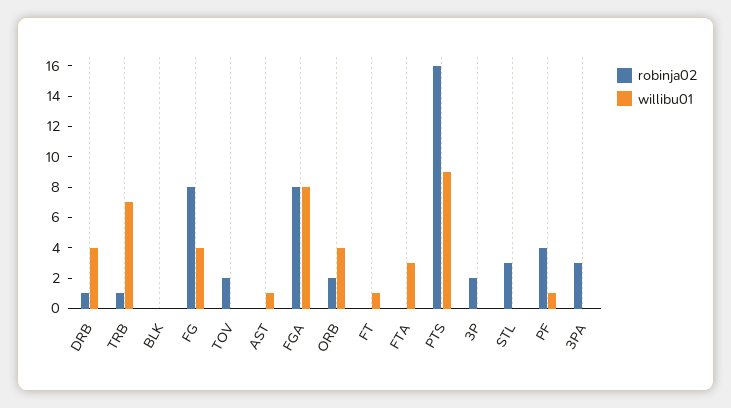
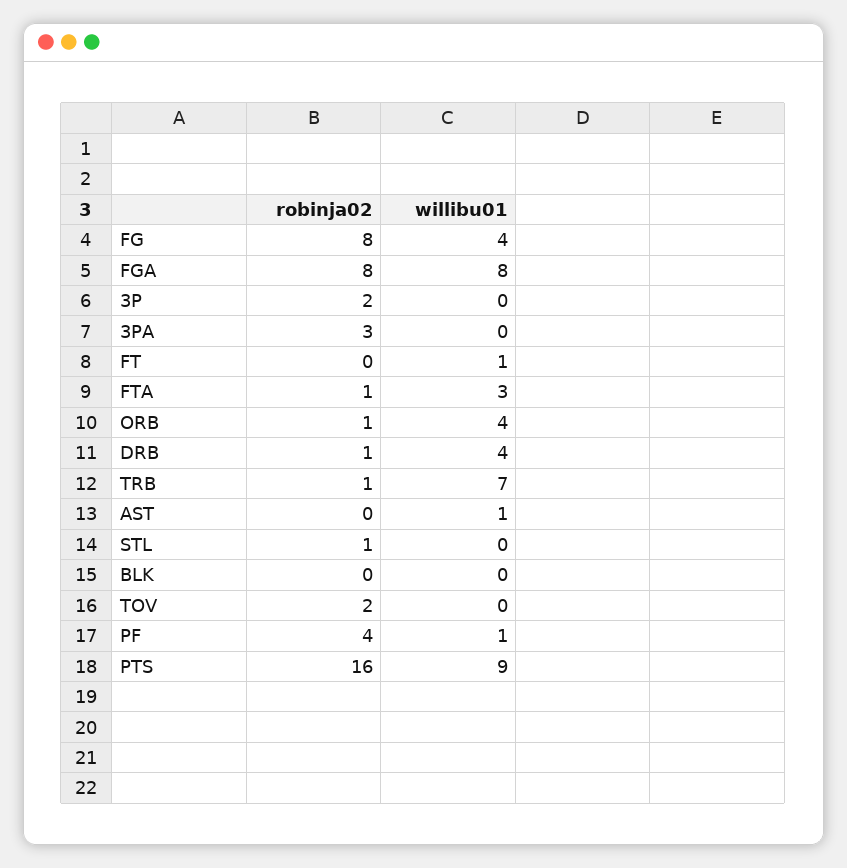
  {
    "robinja02": {
      "DRB": 1,
      "TRB": 1,
      "BLK": 0,
      "FG": 8,
      "TOV": 2,
      "AST": 0,
      "FGA": 8,
-     "ORB": 2,
+     "ORB": 1,
      "FT": 0,
-     "FTA": 0,
+     "FTA": 1,
      "PTS": 16,
      "3P": 2,
-     "STL": 3,
+     "STL": 1,
      "PF": 4,
      "3PA": 3
    },
    "willibu01": {
      "DRB": 4,
      "TRB": 7,
      "BLK": 0,
      "FG": 4,
      "TOV": 0,
      "AST": 1,
      "FGA": 8,
      "ORB": 4,
      "FT": 1,
      "FTA": 3,
      "PTS": 9,
      "3P": 0,
      "STL": 0,
      "PF": 1,
      "3PA": 0
    }
  }

